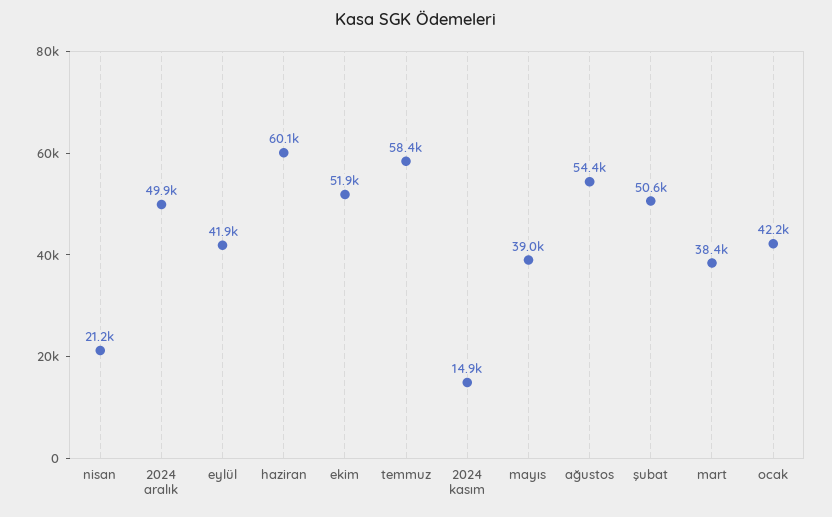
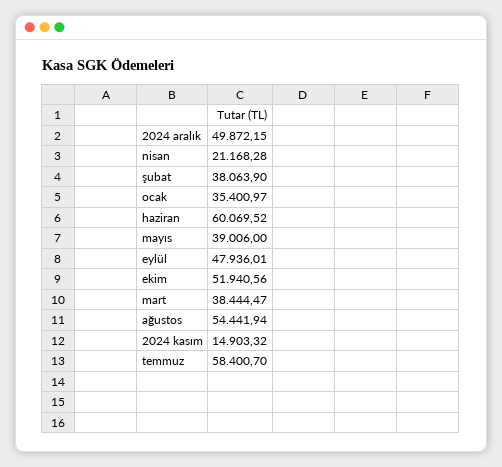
  {
    "nisan": 21168.28,
    "2024 aralık": 49872.15,
-   "eylül": 41900,
+   "eylül": 47936.01,
    "haziran": 60069.52,
    "ekim": 51940.56,
    "temmuz": 58400.7,
    "2024 kasım": 14903.32,
    "mayıs": 39006,
    "ağustos": 54441.94,
-   "şubat": 50600,
+   "şubat": 38063.9,
    "mart": 38444.47,
-   "ocak": 42200
+   "ocak": 35400.97
  }

